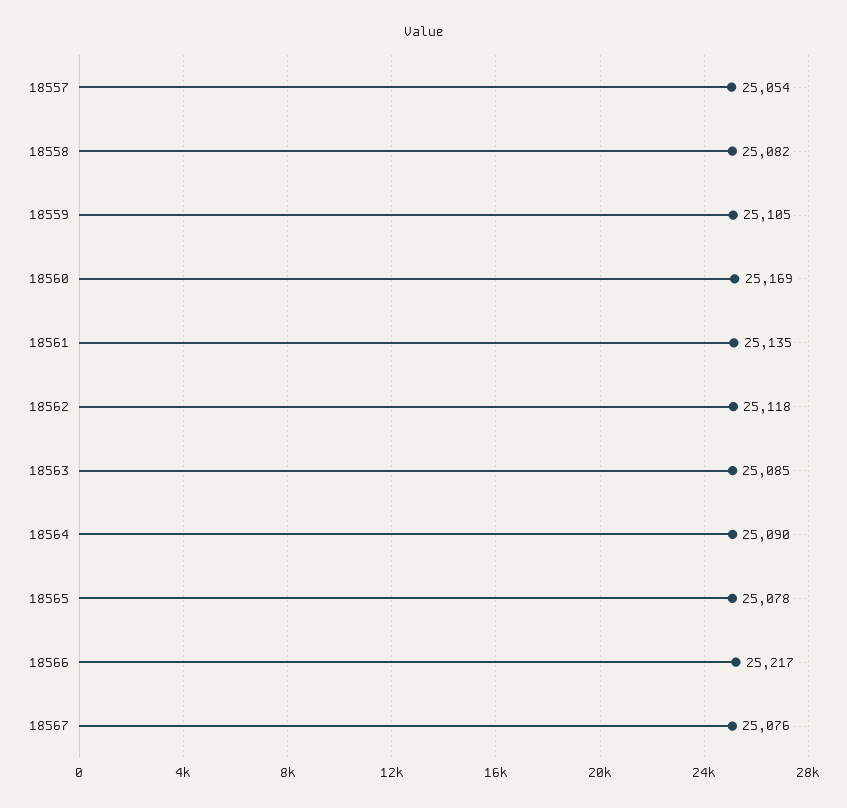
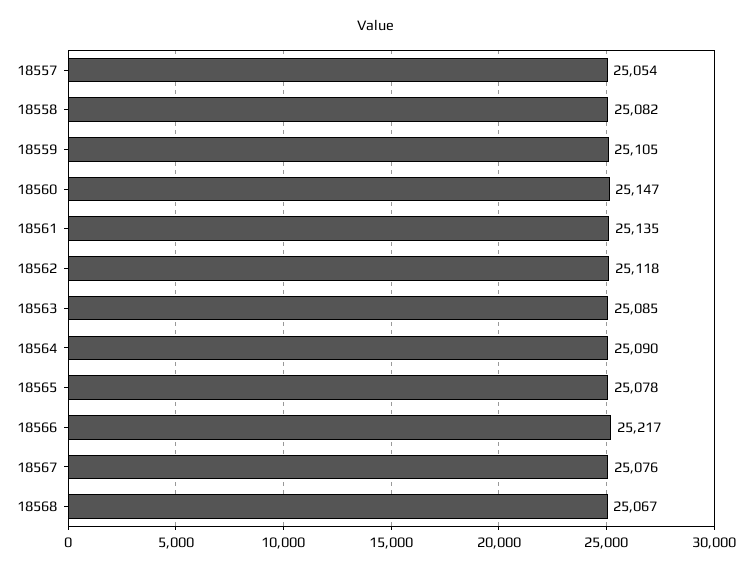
  {
    "18557": 25054,
    "18558": 25082,
    "18559": 25105,
-   "18560": 25169,
+   "18560": 25147,
    "18561": 25135,
    "18562": 25118,
    "18563": 25085,
    "18564": 25090,
    "18565": 25078,
    "18566": 25217,
-   "18567": 25076
+   "18567": 25076,
+   "18568": 25067
  }

